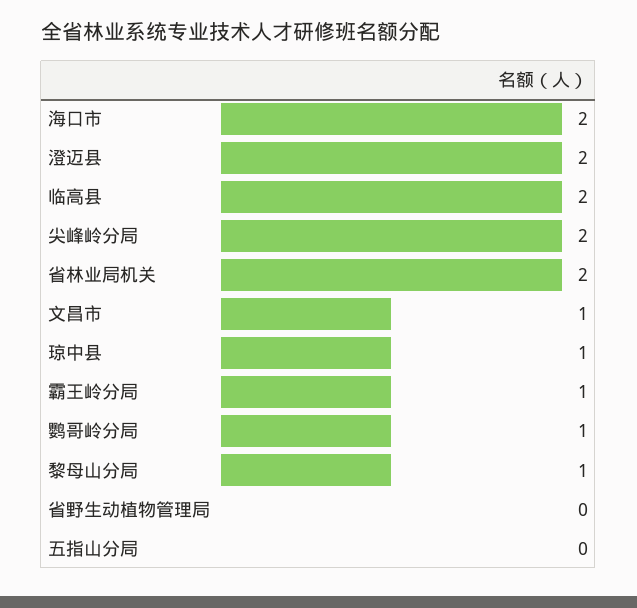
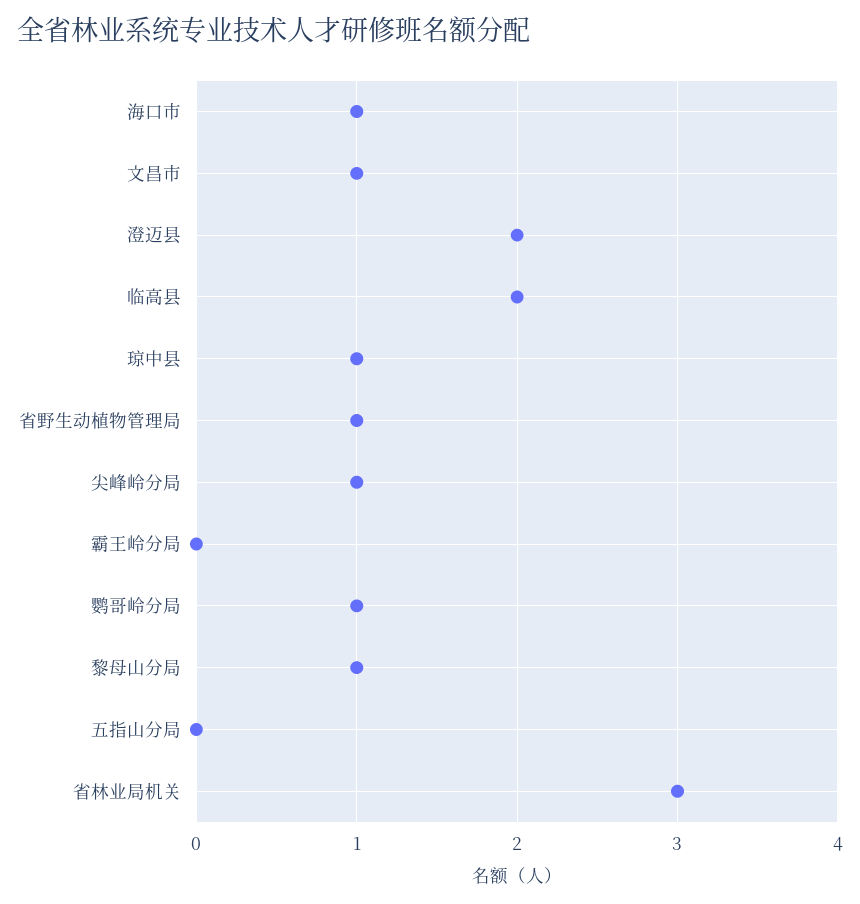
  {
-   "海口市": 2,
+   "海口市": 1,
    "澄迈县": 2,
    "临高县": 2,
-   "尖峰岭分局": 2,
+   "尖峰岭分局": 1,
-   "省林业局机关": 2,
+   "省林业局机关": 3,
    "文昌市": 1,
    "琼中县": 1,
-   "霸王岭分局": 1,
+   "霸王岭分局": 0,
    "鹦哥岭分局": 1,
    "黎母山分局": 1,
-   "省野生动植物管理局": 0,
+   "省野生动植物管理局": 1,
    "五指山分局": 0
  }

